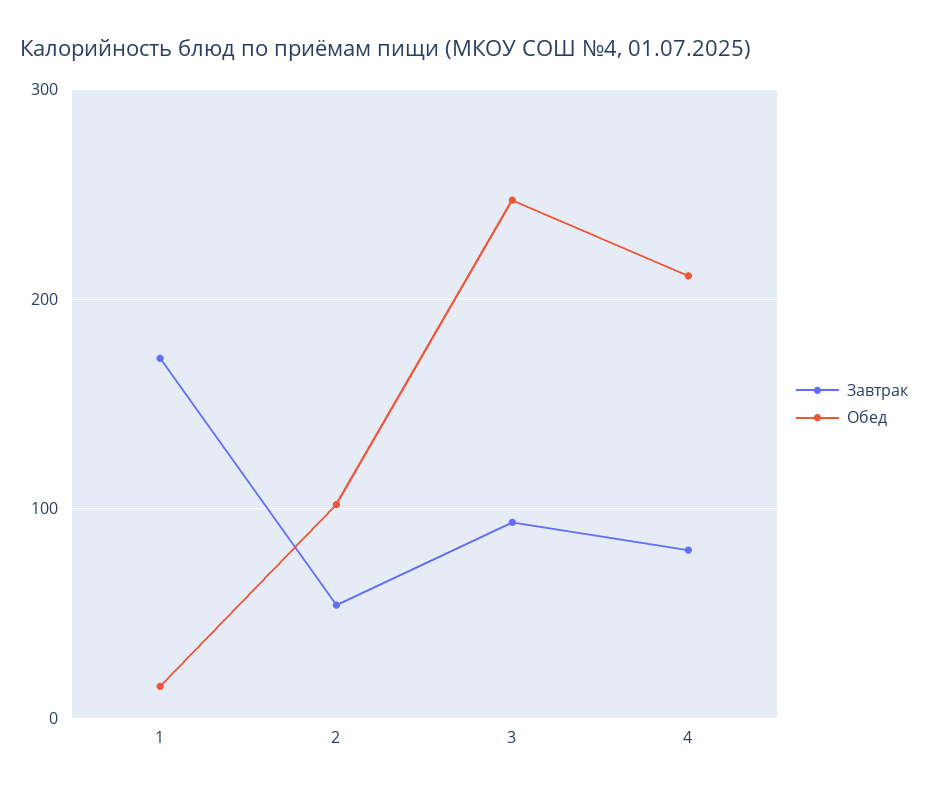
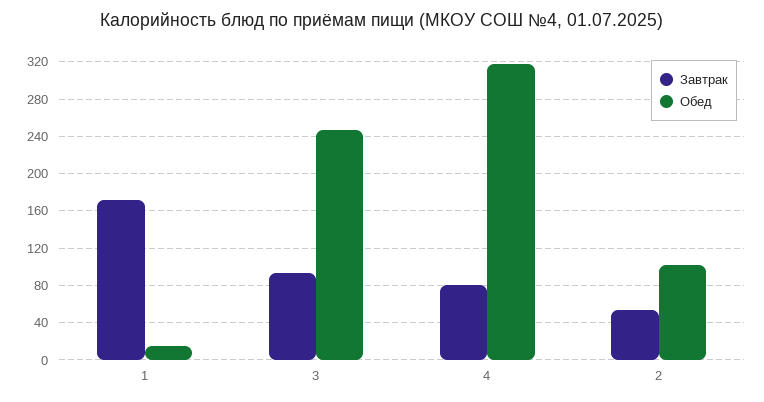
  {
    "Завтрак": {
      "1": 170,
      "2": 50,
      "3": 90,
      "4": 80
    },
    "Обед": {
      "1": 20,
      "2": 100,
      "3": 250,
-     "4": 210
+     "4": 320
    }
  }

